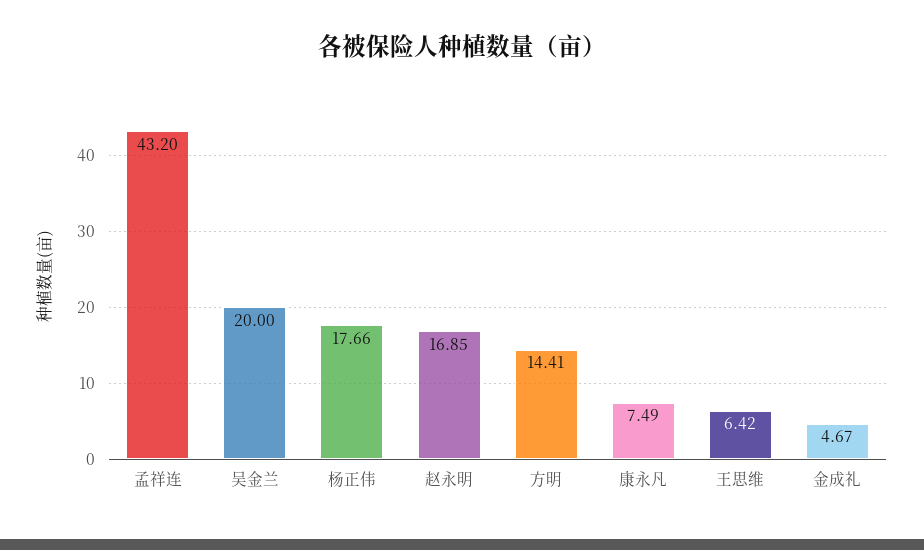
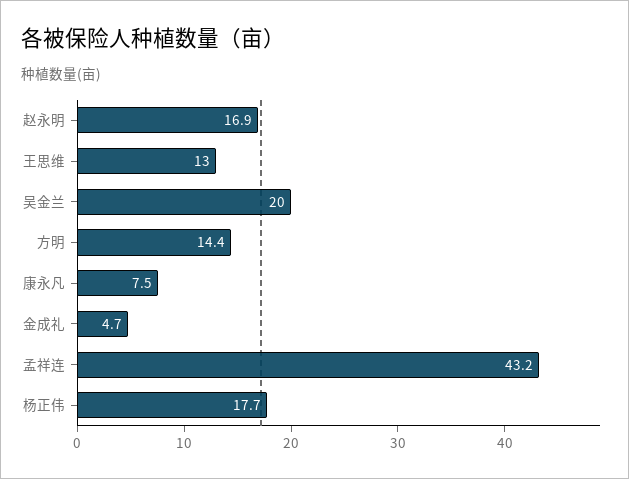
  {
    "孟祥连": 43.2,
    "吴金兰": 20,
    "杨正伟": 17.66,
    "赵永明": 16.85,
    "方明": 14.41,
    "康永凡": 7.49,
-   "王思维": 6.42,
+   "王思维": 13,
    "金成礼": 4.67
  }

